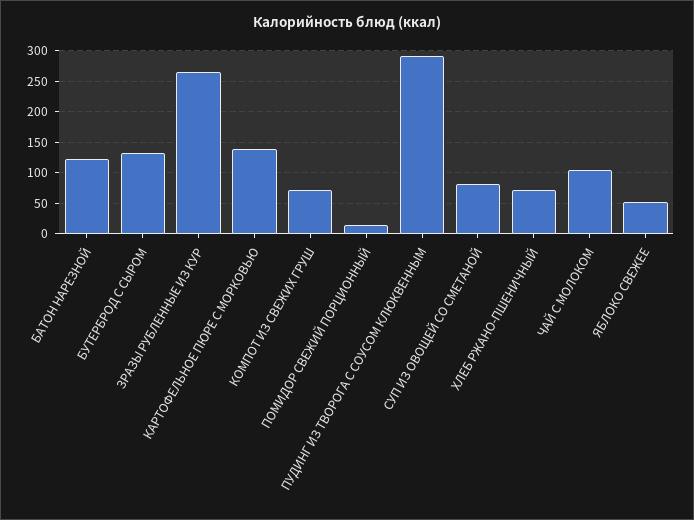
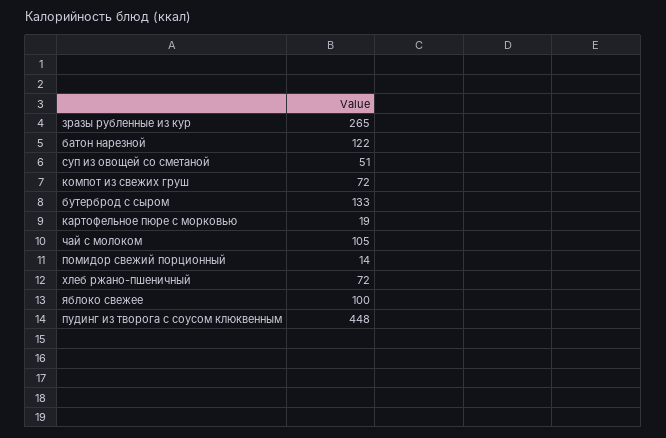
  {
    "БАТОН НАРЕЗНОЙ": 122,
    "БУТЕРБРОД С СЫРОМ": 133,
    "ЗРАЗЫ РУБЛЕННЫЕ ИЗ КУР": 265,
-   "КАРТОФЕЛЬНОЕ ПЮРЕ С МОРКОВЬЮ": 140,
+   "КАРТОФЕЛЬНОЕ ПЮРЕ С МОРКОВЬЮ": 19,
    "КОМПОТ ИЗ СВЕЖИХ ГРУШ": 72,
    "ПОМИДОР СВЕЖИЙ ПОРЦИОННЫЙ": 14,
-   "ПУДИНГ ИЗ ТВОРОГА С СОУСОМ КЛЮКВЕННЫМ": 290,
+   "ПУДИНГ ИЗ ТВОРОГА С СОУСОМ КЛЮКВЕННЫМ": 448,
-   "СУП ИЗ ОВОЩЕЙ СО СМЕТАНОЙ": 80,
+   "СУП ИЗ ОВОЩЕЙ СО СМЕТАНОЙ": 51,
    "ХЛЕБ РЖАНО-ПШЕНИЧНЫЙ": 72,
    "ЧАЙ С МОЛОКОМ": 105,
-   "ЯБЛОКО СВЕЖЕЕ": 50
+   "ЯБЛОКО СВЕЖЕЕ": 100
  }

